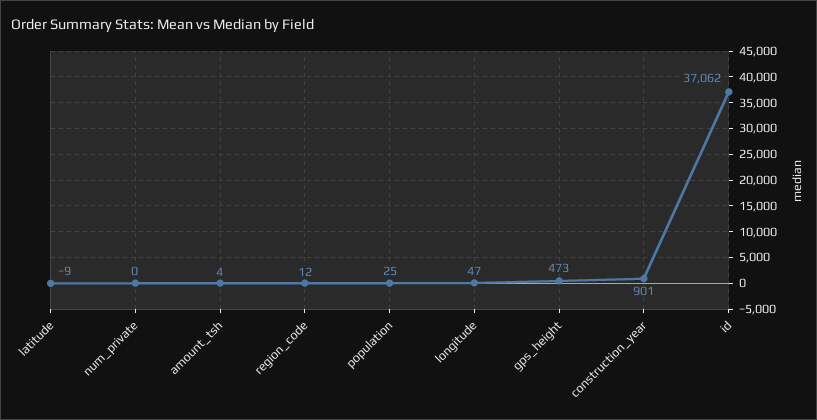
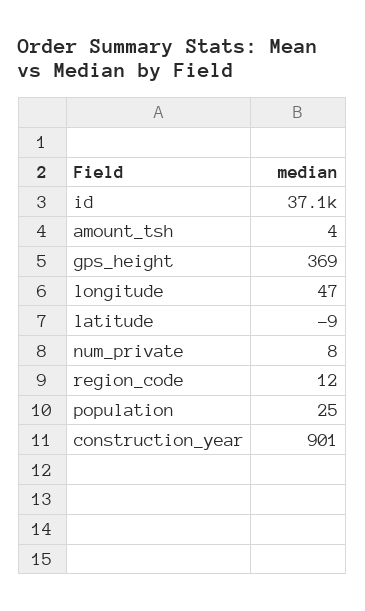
  {
    "latitude": -9,
-   "num_private": 0,
+   "num_private": 8,
    "amount_tsh": 4,
    "region_code": 12,
    "population": 25,
    "longitude": 47,
-   "gps_height": 473,
+   "gps_height": 369,
    "construction_year": 901,
    "id": 37062
  }

